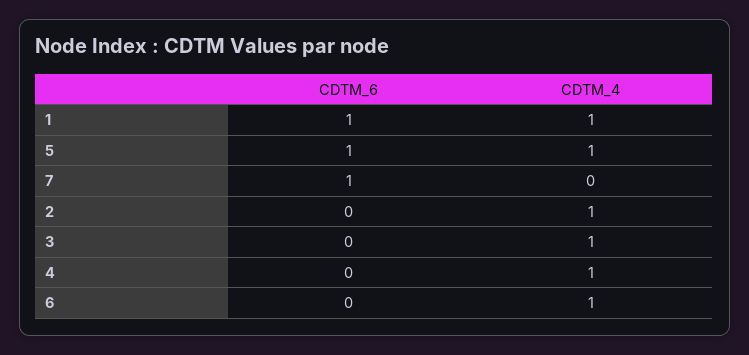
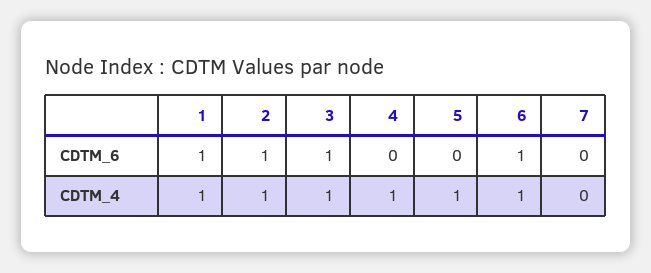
  {
    "CDTM_6": {
      "1": 1,
-     "5": 1,
+     "5": 0,
-     "7": 1,
+     "7": 0,
-     "2": 0,
+     "2": 1,
-     "3": 0,
+     "3": 1,
      "4": 0,
-     "6": 0
+     "6": 1
    },
    "CDTM_4": {
      "1": 1,
      "5": 1,
      "7": 0,
      "2": 1,
      "3": 1,
      "4": 1,
      "6": 1
    }
  }

